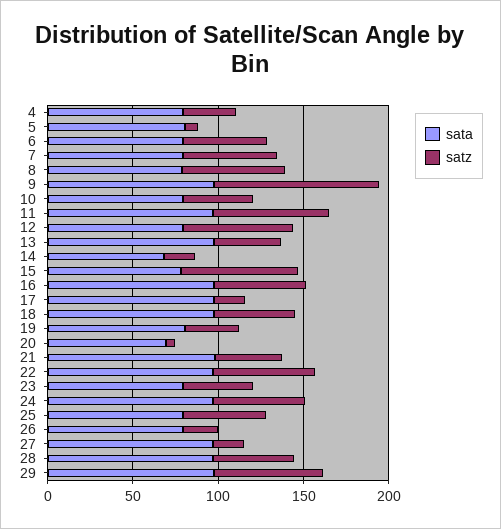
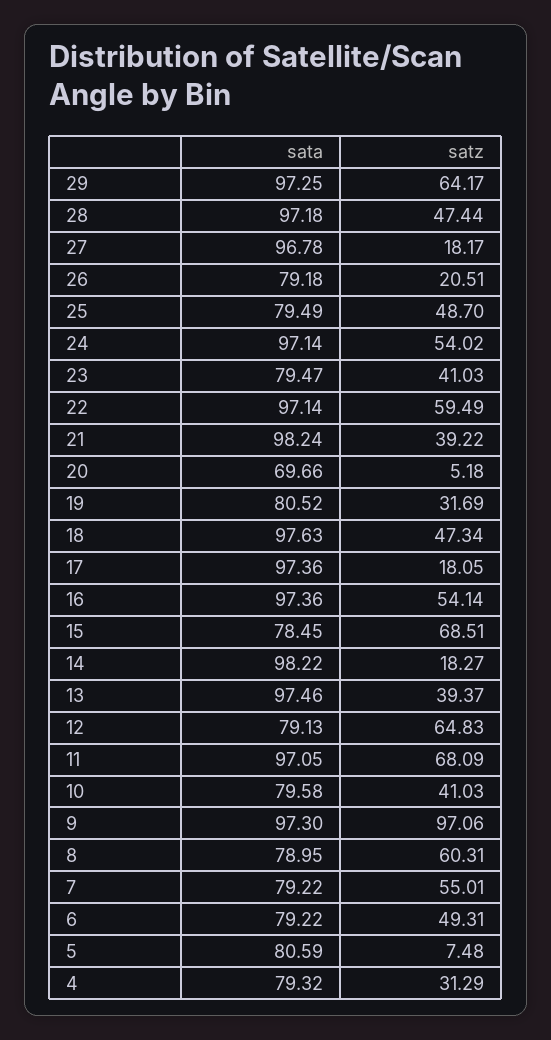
  {
    "sata": {
      "4": 79.32,
      "5": 80.59,
      "6": 79.22,
      "7": 79.22,
      "8": 78.95,
      "9": 97.3,
      "10": 79.58,
      "11": 97.05,
      "12": 79.13,
      "13": 97.46,
-     "14": 70,
+     "14": 98.22,
      "15": 78.45,
      "16": 97.36,
      "17": 97.36,
      "18": 97.63,
      "19": 80.52,
      "20": 69.66,
      "21": 98.24,
      "22": 97.14,
      "23": 79.47,
      "24": 97.14,
      "25": 79.49,
      "26": 79.18,
      "27": 96.78,
      "28": 97.18,
      "29": 97.25
    },
    "satz": {
      "4": 31.29,
      "5": 7.48,
      "6": 49.31,
      "7": 55.01,
      "8": 60.31,
      "9": 97.06,
      "10": 41.03,
      "11": 68.09,
      "12": 64.83,
      "13": 39.37,
      "14": 18.27,
      "15": 68.51,
      "16": 54.14,
      "17": 18.05,
      "18": 47.34,
      "19": 31.69,
      "20": 5.18,
      "21": 39.22,
      "22": 59.49,
      "23": 41.03,
      "24": 54.02,
      "25": 48.7,
      "26": 20.51,
      "27": 18.17,
      "28": 47.44,
      "29": 64.17
    }
  }

